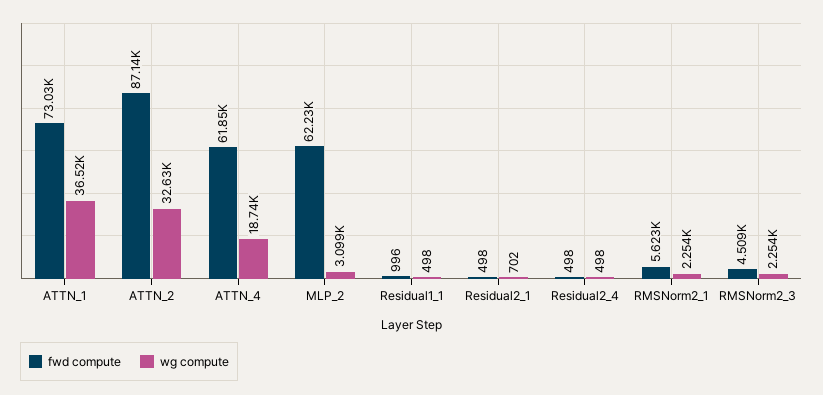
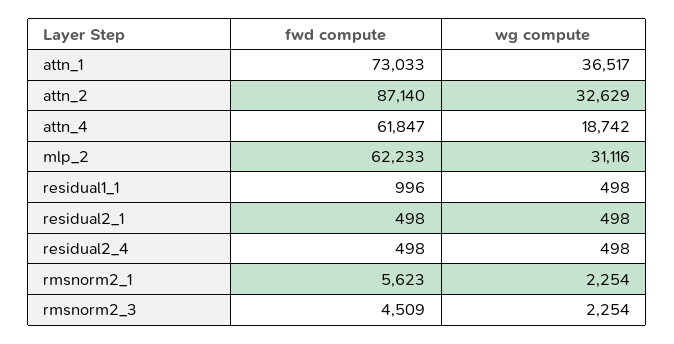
  {
    "fwd compute": {
      "ATTN_1": 73033,
      "ATTN_2": 87140,
      "ATTN_4": 61847,
      "MLP_2": 62233,
      "Residual1_1": 996,
      "Residual2_1": 498,
      "Residual2_4": 498,
      "RMSNorm2_1": 5623,
      "RMSNorm2_3": 4509
    },
    "wg compute": {
      "ATTN_1": 36517,
      "ATTN_2": 32629,
      "ATTN_4": 18742,
-     "MLP_2": 3099,
+     "MLP_2": 31116,
      "Residual1_1": 498,
-     "Residual2_1": 702,
+     "Residual2_1": 498,
      "Residual2_4": 498,
      "RMSNorm2_1": 2254,
      "RMSNorm2_3": 2254
    }
  }

